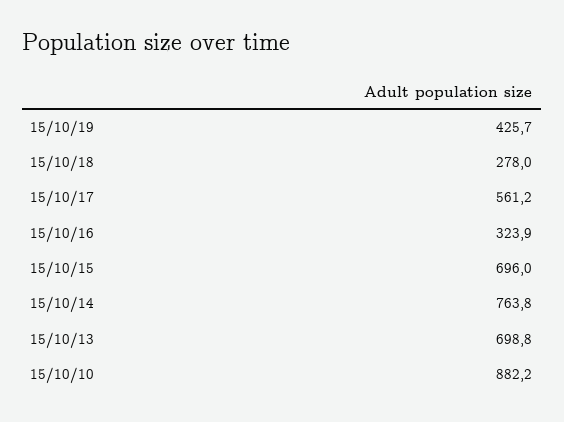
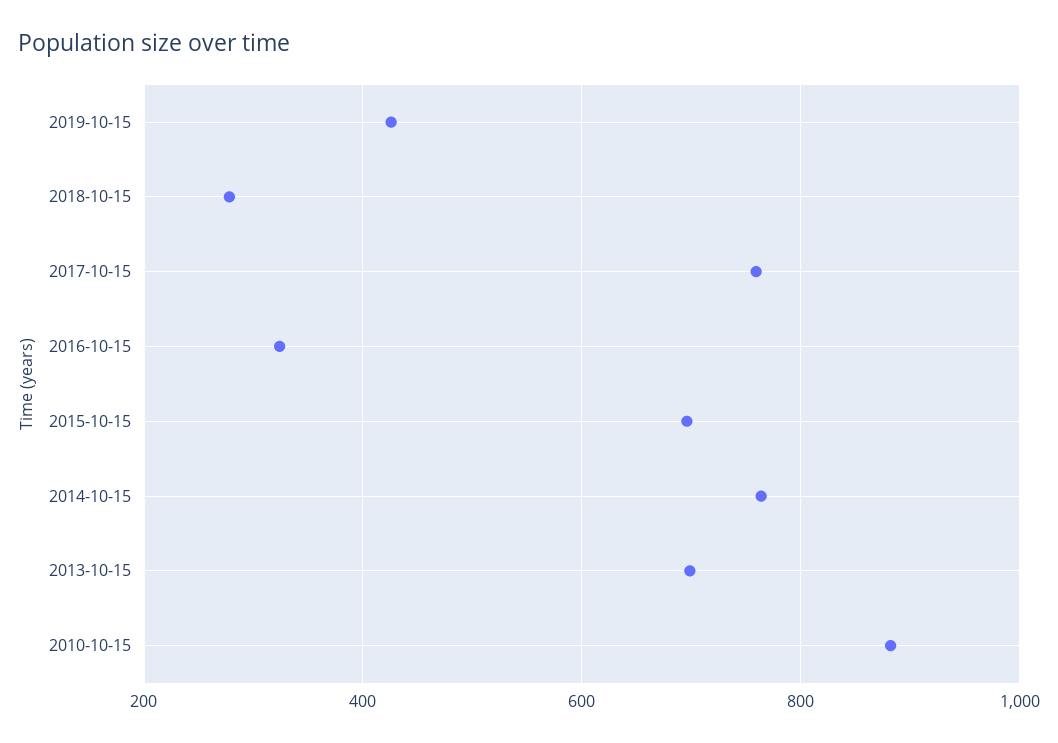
  {
    "15/10/19": 425.7,
    "15/10/18": 278,
-   "15/10/17": 561.2,
+   "15/10/17": 760,
    "15/10/16": 323.9,
    "15/10/15": 696,
    "15/10/14": 763.8,
    "15/10/13": 698.8,
    "15/10/10": 882.2
  }

